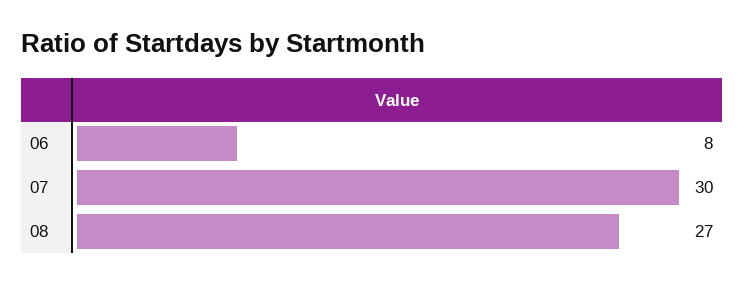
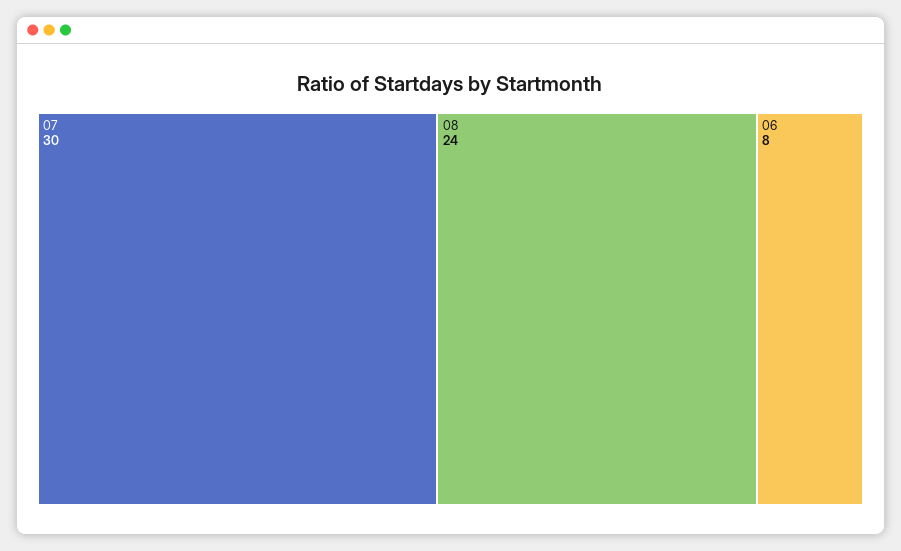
  {
    "06": 8,
    "07": 30,
-   "08": 27
+   "08": 24
  }

